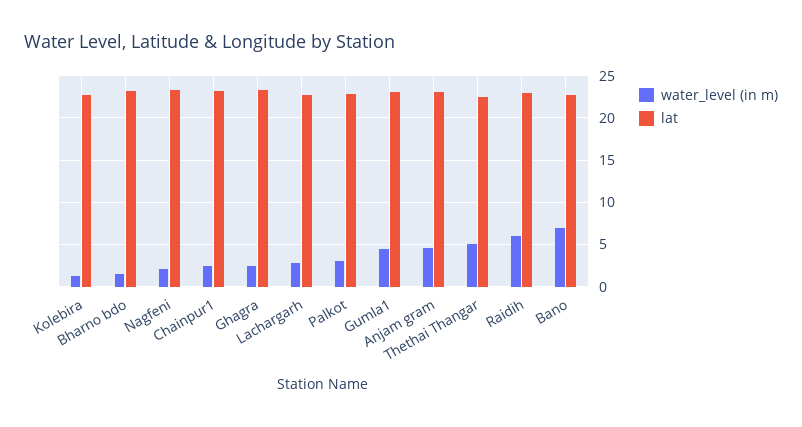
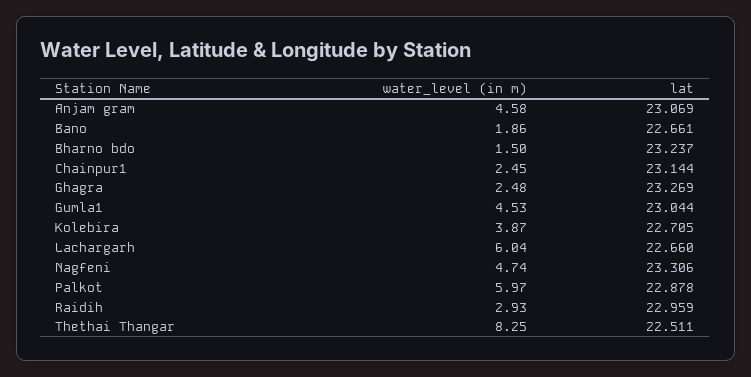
  {
    "water_level (in m)": {
-     "Kolebira": 1,
+     "Kolebira": 3.87,
      "Bharno bdo": 1.5,
-     "Nagfeni": 2,
+     "Nagfeni": 4.74,
      "Chainpur1": 2.45,
      "Ghagra": 2.48,
-     "Lachargarh": 3,
+     "Lachargarh": 6.04,
-     "Palkot": 3,
+     "Palkot": 5.97,
      "Gumla1": 4.53,
      "Anjam gram": 4.58,
-     "Thethai Thangar": 5,
+     "Thethai Thangar": 8.25,
-     "Raidih": 6,
+     "Raidih": 2.93,
-     "Bano": 7
+     "Bano": 1.86
    },
    "lat": {
      "Kolebira": 22.705,
      "Bharno bdo": 23.237,
      "Nagfeni": 23.306,
      "Chainpur1": 23.144,
      "Ghagra": 23.269,
      "Lachargarh": 22.66,
      "Palkot": 22.878,
      "Gumla1": 23.044,
      "Anjam gram": 23.069,
      "Thethai Thangar": 22.511,
      "Raidih": 22.959,
      "Bano": 22.661
    }
  }

